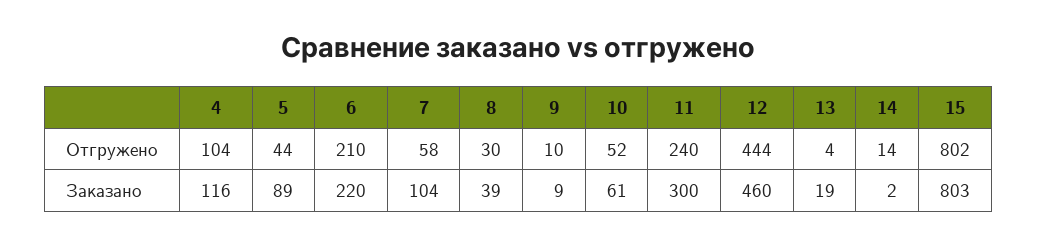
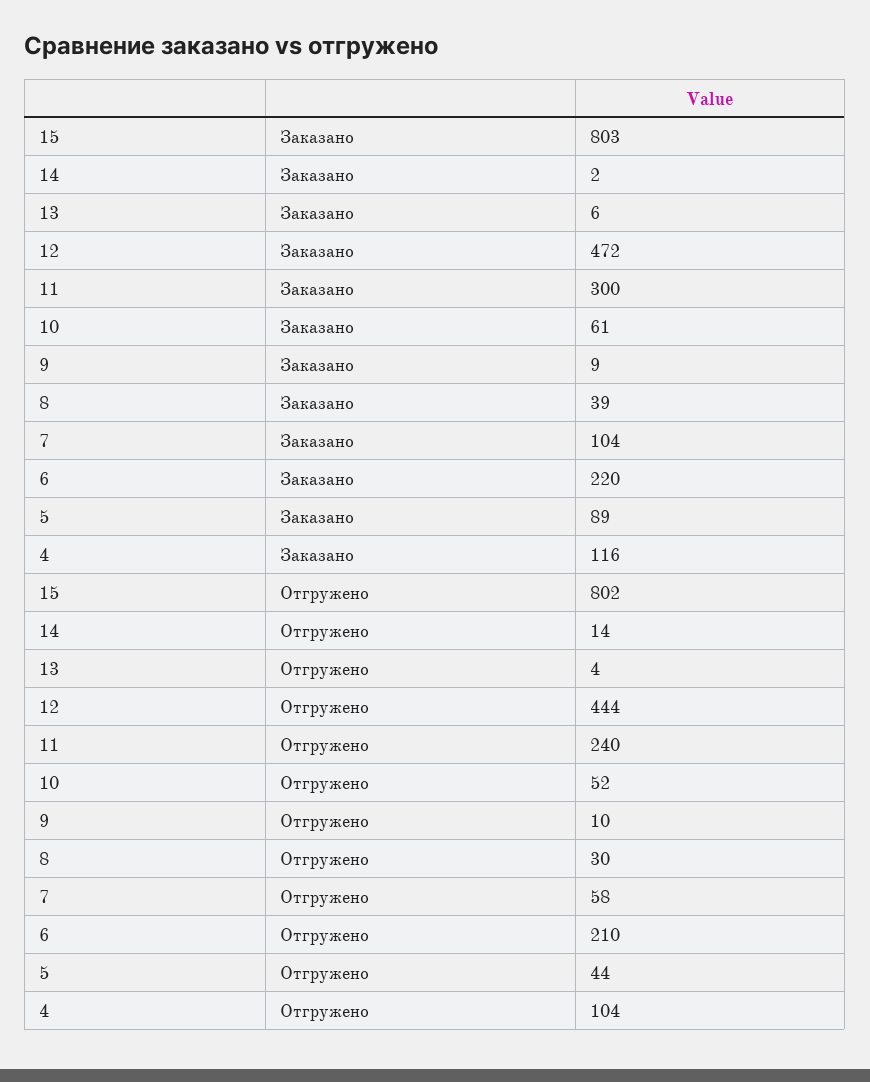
  {
    "4": {
      "Отгружено": 104,
      "Заказано": 116
    },
    "5": {
      "Отгружено": 44,
      "Заказано": 89
    },
    "6": {
      "Отгружено": 210,
      "Заказано": 220
    },
    "7": {
      "Отгружено": 58,
      "Заказано": 104
    },
    "8": {
      "Отгружено": 30,
      "Заказано": 39
    },
    "9": {
      "Отгружено": 10,
      "Заказано": 9
    },
    "10": {
      "Отгружено": 52,
      "Заказано": 61
    },
    "11": {
      "Отгружено": 240,
      "Заказано": 300
    },
    "12": {
      "Отгружено": 444,
-     "Заказано": 460
+     "Заказано": 472
    },
    "13": {
      "Отгружено": 4,
-     "Заказано": 19
+     "Заказано": 6
    },
    "14": {
      "Отгружено": 14,
      "Заказано": 2
    },
    "15": {
      "Отгружено": 802,
      "Заказано": 803
    }
  }

